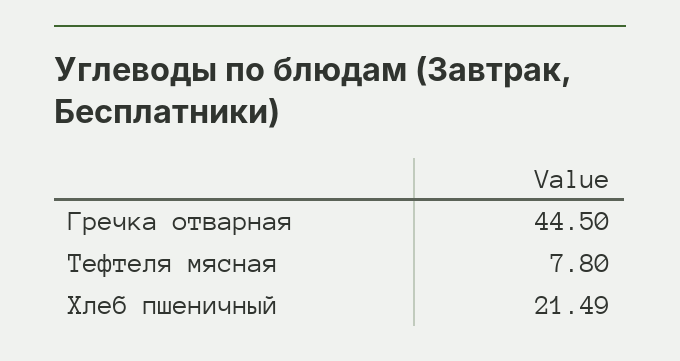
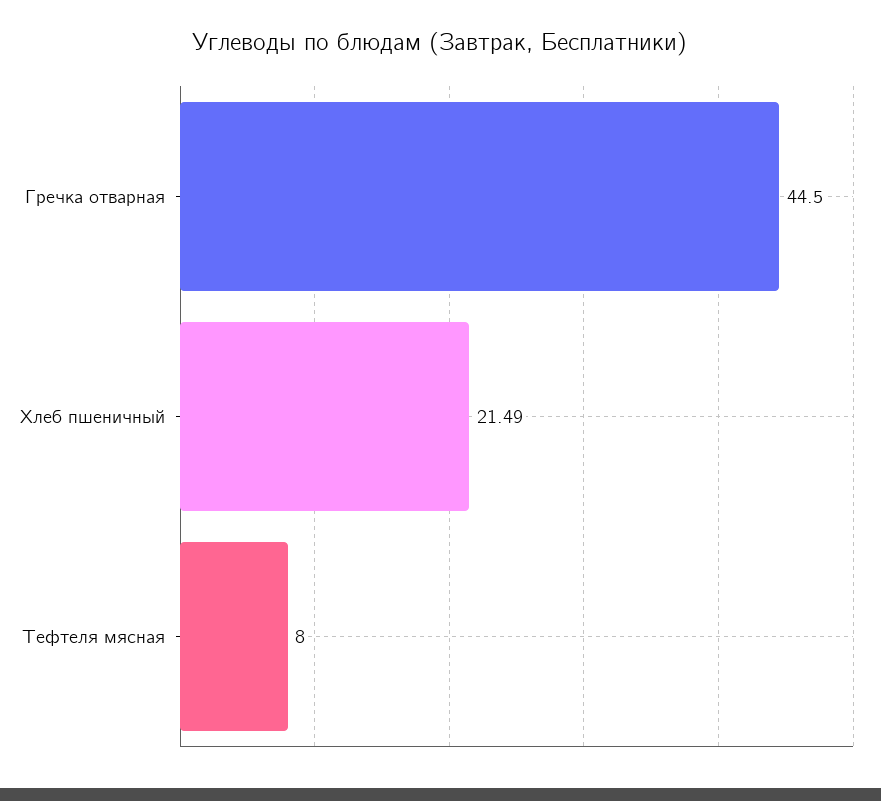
  {
    "Гречка отварная": 44.5,
-   "Тефтеля мясная": 7.8,
+   "Тефтеля мясная": 8,
    "Хлеб пшеничный": 21.49
  }

